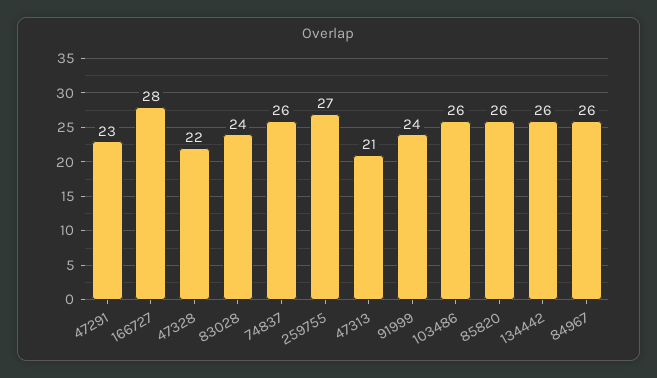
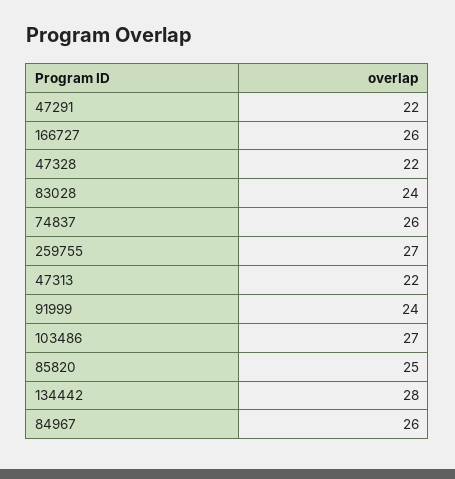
  {
-   "47291": 23,
+   "47291": 22,
-   "166727": 28,
+   "166727": 26,
    "47328": 22,
    "83028": 24,
    "74837": 26,
    "259755": 27,
-   "47313": 21,
+   "47313": 22,
    "91999": 24,
-   "103486": 26,
+   "103486": 27,
-   "85820": 26,
+   "85820": 25,
-   "134442": 26,
+   "134442": 28,
    "84967": 26
  }

